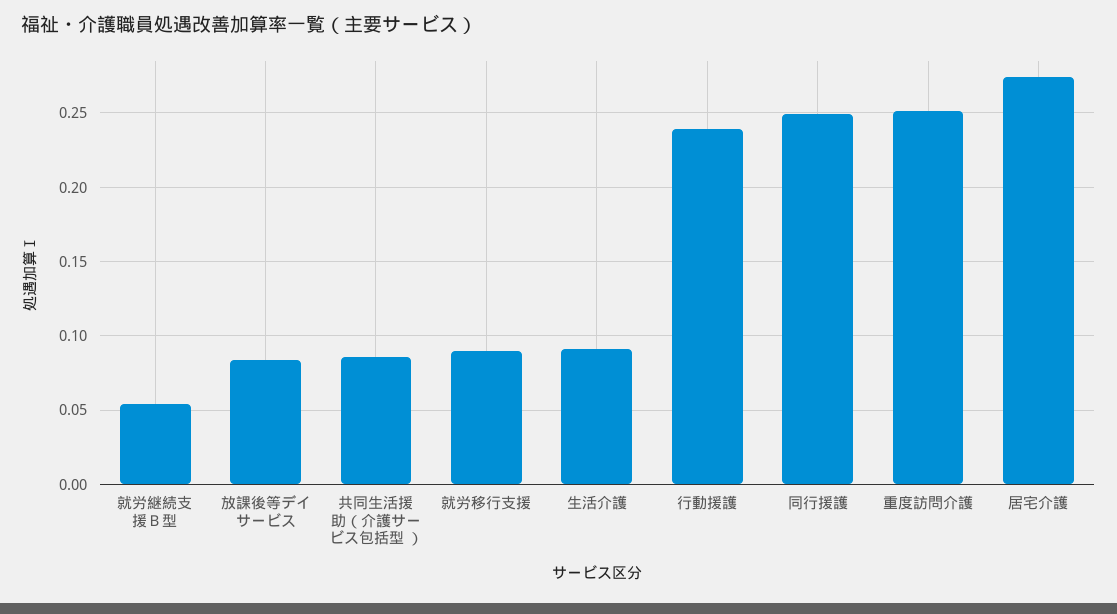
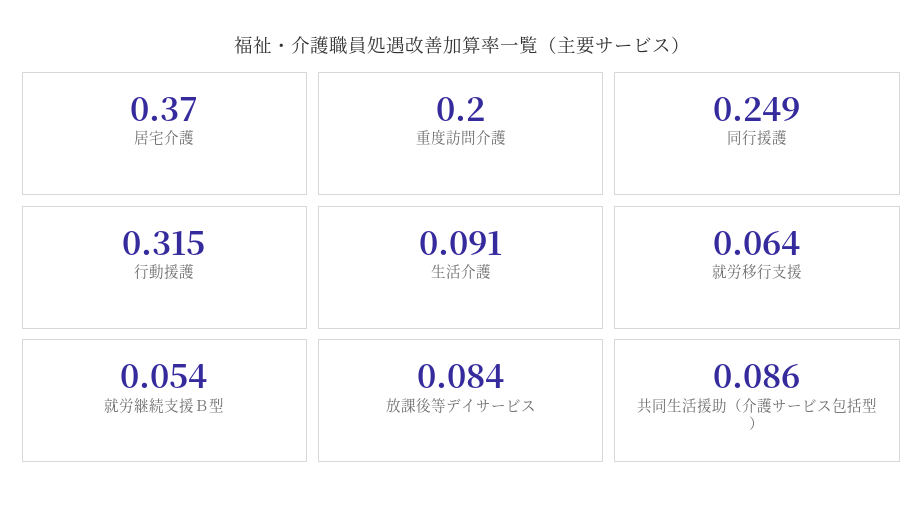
  {
    "就労継続支援Ｂ型": 0.054,
    "放課後等デイサービス": 0.084,
    "共同生活援助（介護サービス包括型 ）": 0.086,
-   "就労移行支援": 0.09,
+   "就労移行支援": 0.064,
    "生活介護": 0.091,
-   "行動援護": 0.24,
+   "行動援護": 0.315,
    "同行援護": 0.249,
-   "重度訪問介護": 0.25,
+   "重度訪問介護": 0.2,
-   "居宅介護": 0.275
+   "居宅介護": 0.37
  }

